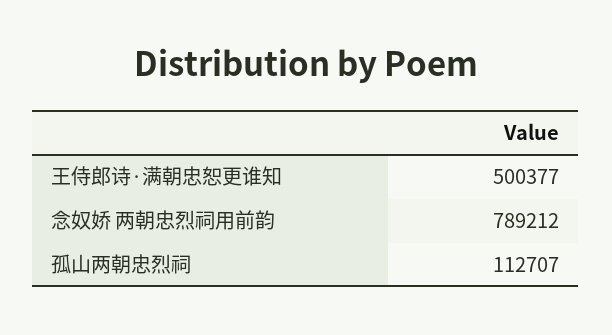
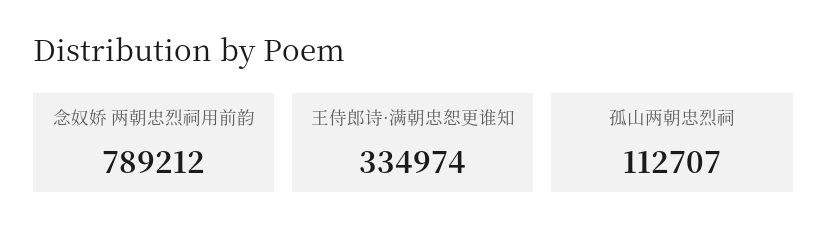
  {
-   "王侍郎诗·满朝忠恕更谁知": 500377,
+   "王侍郎诗·满朝忠恕更谁知": 334974,
    "念奴娇 两朝忠烈祠用前韵": 789212,
    "孤山两朝忠烈祠": 112707
  }

